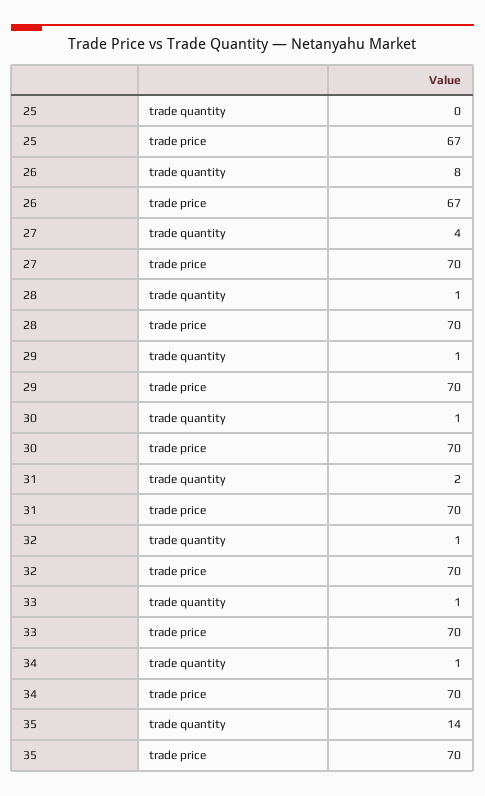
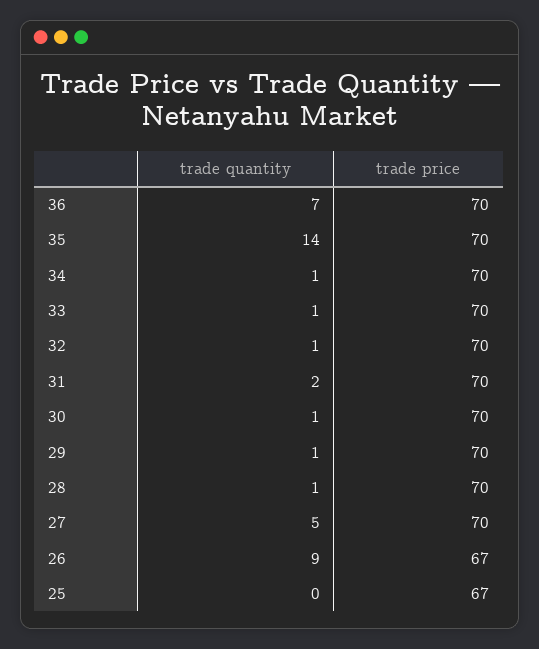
  {
    "25": {
      "trade quantity": 0,
      "trade price": 67
    },
    "26": {
-     "trade quantity": 8,
+     "trade quantity": 9,
      "trade price": 67
    },
    "27": {
-     "trade quantity": 4,
+     "trade quantity": 5,
      "trade price": 70
    },
    "28": {
      "trade quantity": 1,
      "trade price": 70
    },
    "29": {
      "trade quantity": 1,
      "trade price": 70
    },
    "30": {
      "trade quantity": 1,
      "trade price": 70
    },
    "31": {
      "trade quantity": 2,
      "trade price": 70
    },
    "32": {
      "trade quantity": 1,
      "trade price": 70
    },
    "33": {
      "trade quantity": 1,
      "trade price": 70
    },
    "34": {
      "trade quantity": 1,
      "trade price": 70
    },
    "35": {
      "trade quantity": 14,
      "trade price": 70
-   }
+   },
+   "36": {
+     "trade quantity": 7,
+     "trade price": 70
+   }
  }

